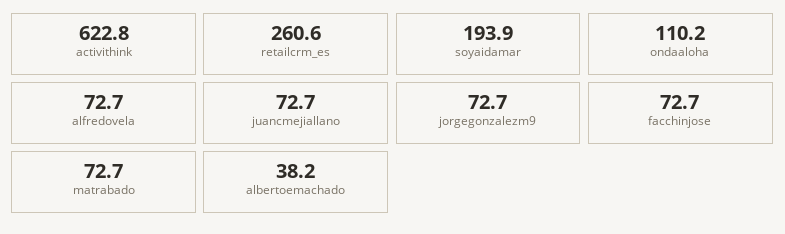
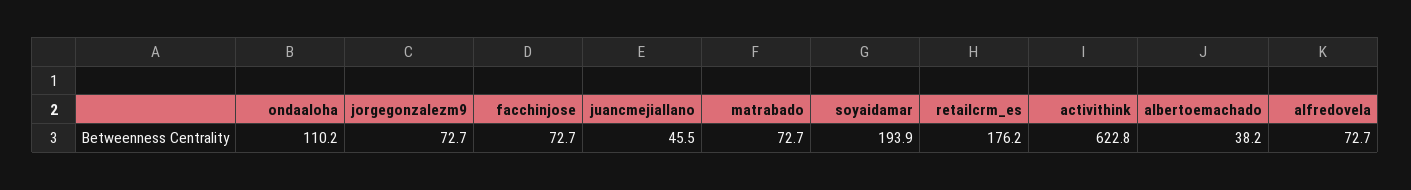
  {
    "activithink": 622.8,
-   "retailcrm_es": 260.6,
+   "retailcrm_es": 176.2,
    "soyaidamar": 193.9,
    "ondaaloha": 110.2,
    "alfredovela": 72.7,
-   "juancmejiallano": 72.7,
+   "juancmejiallano": 45.5,
    "jorgegonzalezm9": 72.7,
    "facchinjose": 72.7,
    "matrabado": 72.7,
    "albertoemachado": 38.2
  }

